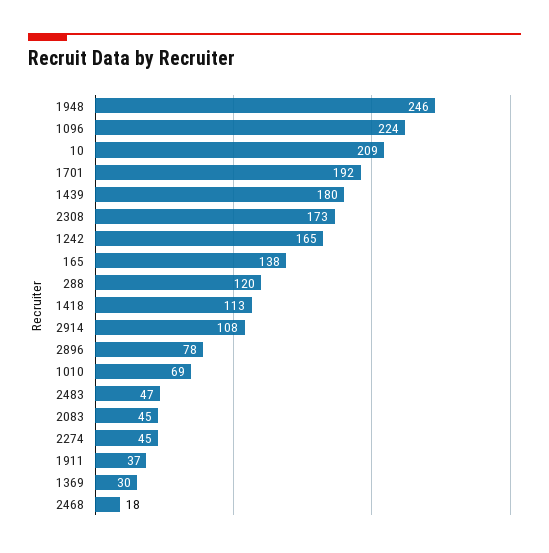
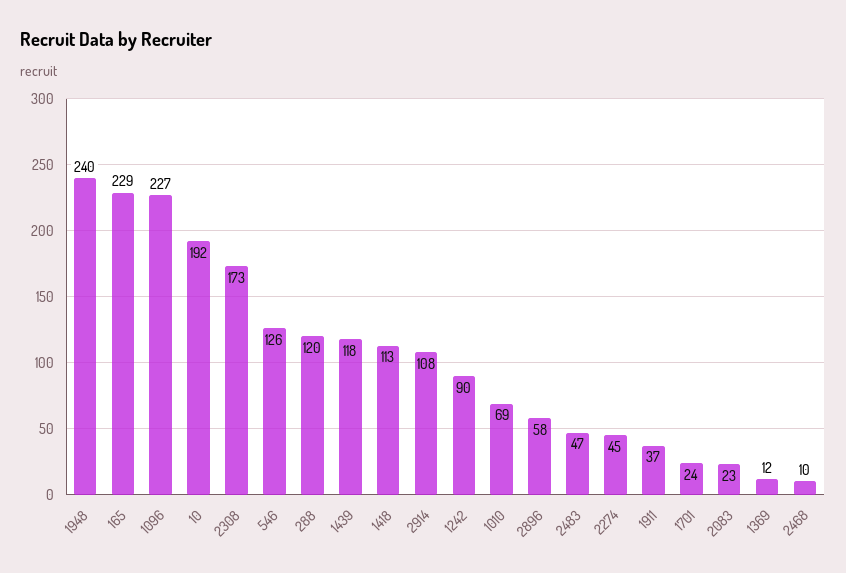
  {
-   "1948": 246,
+   "1948": 240,
-   "1096": 224,
+   "1096": 227,
-   "10": 209,
+   "10": 192,
-   "1701": 192,
+   "1701": 24,
-   "1439": 180,
+   "1439": 118,
    "2308": 173,
-   "1242": 165,
+   "1242": 90,
-   "165": 138,
+   "165": 229,
    "288": 120,
    "1418": 113,
    "2914": 108,
-   "2896": 78,
+   "2896": 58,
    "1010": 69,
    "2483": 47,
-   "2083": 45,
+   "2083": 23,
    "2274": 45,
    "1911": 37,
-   "1369": 30,
+   "1369": 12,
-   "2468": 18
+   "2468": 10,
+   "546": 126
  }

